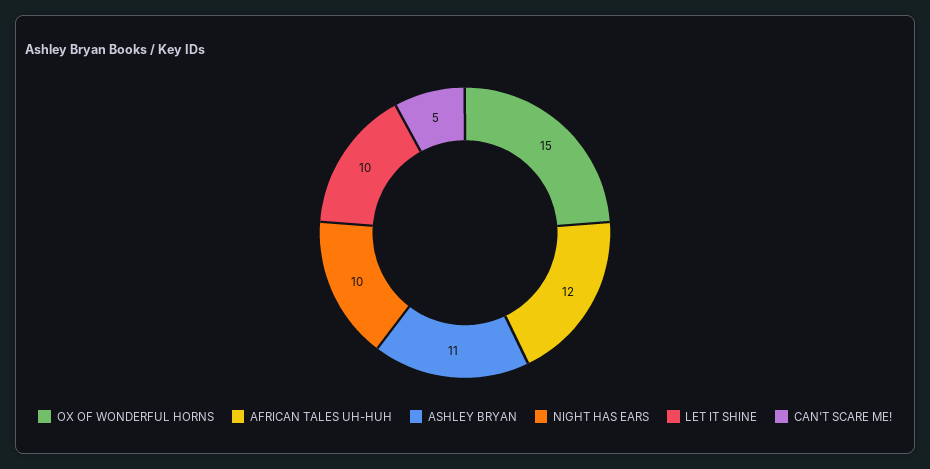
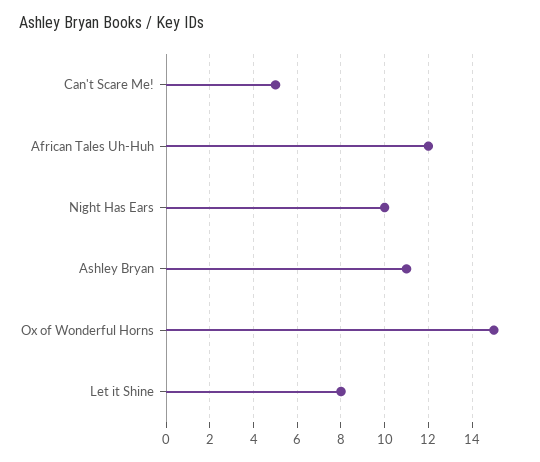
  {
    "OX OF WONDERFUL HORNS": 15,
    "AFRICAN TALES UH-HUH": 12,
    "ASHLEY BRYAN": 11,
    "NIGHT HAS EARS": 10,
-   "LET IT SHINE": 10,
+   "LET IT SHINE": 8,
    "CAN'T SCARE ME!": 5
  }

